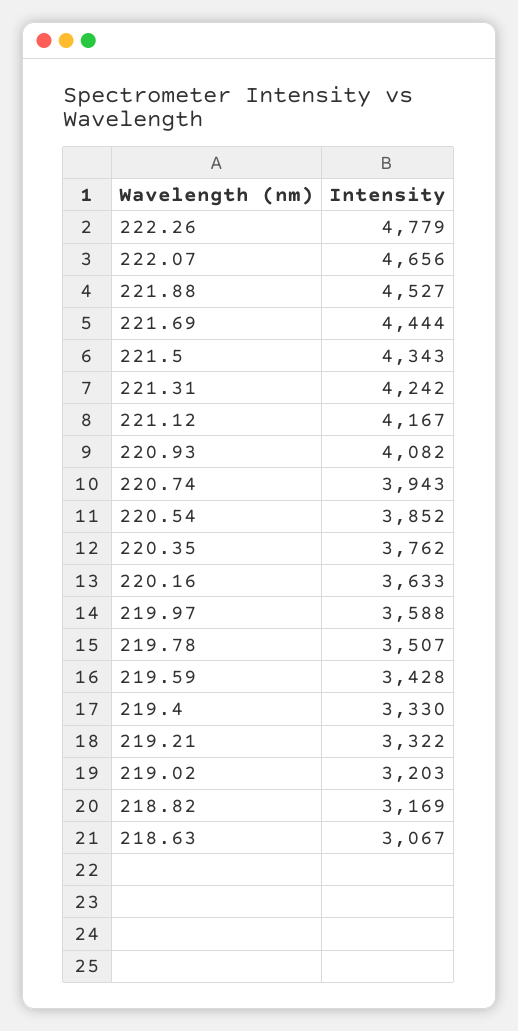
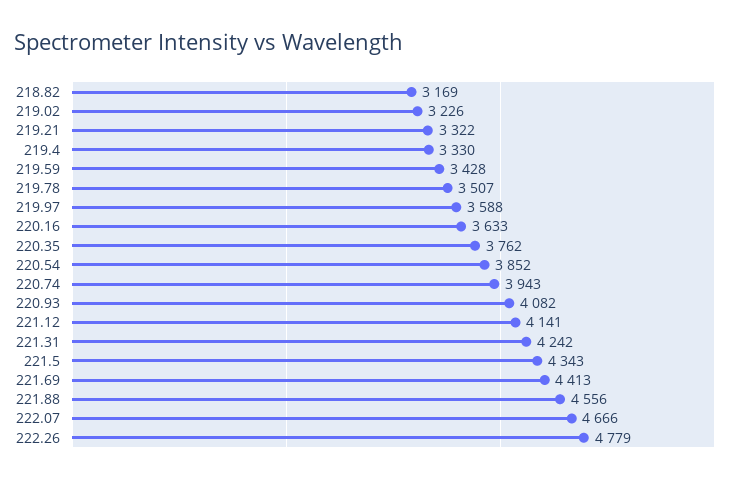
  {
    "222.26": 4779,
-   "222.07": 4656,
+   "222.07": 4666,
-   "221.88": 4527,
+   "221.88": 4556,
-   "221.69": 4444,
+   "221.69": 4413,
    "221.5": 4343,
    "221.31": 4242,
-   "221.12": 4167,
+   "221.12": 4141,
    "220.93": 4082,
    "220.74": 3943,
    "220.54": 3852,
    "220.35": 3762,
    "220.16": 3633,
    "219.97": 3588,
    "219.78": 3507,
    "219.59": 3428,
    "219.4": 3330,
    "219.21": 3322,
-   "219.02": 3203,
+   "219.02": 3226,
-   "218.82": 3169,
+   "218.82": 3169
-   "218.63": 3067
  }

